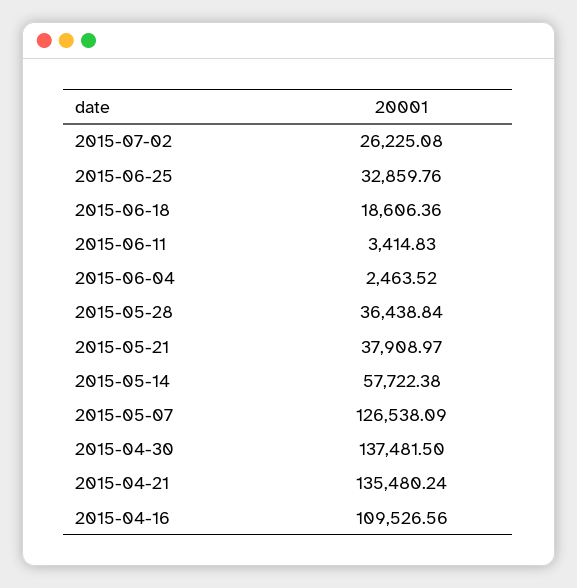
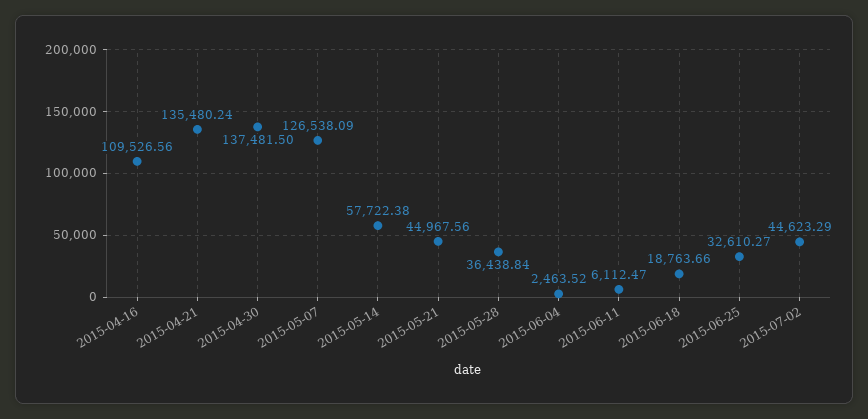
  {
-   "2015-07-02": 26225.08,
+   "2015-07-02": 44623.29,
-   "2015-06-25": 32859.76,
+   "2015-06-25": 32610.27,
-   "2015-06-18": 18606.36,
+   "2015-06-18": 18763.66,
-   "2015-06-11": 3414.83,
+   "2015-06-11": 6112.47,
    "2015-06-04": 2463.52,
    "2015-05-28": 36438.84,
-   "2015-05-21": 37908.97,
+   "2015-05-21": 44967.56,
    "2015-05-14": 57722.38,
    "2015-05-07": 126538.09,
    "2015-04-30": 137481.5,
    "2015-04-21": 135480.24,
    "2015-04-16": 109526.56
  }

